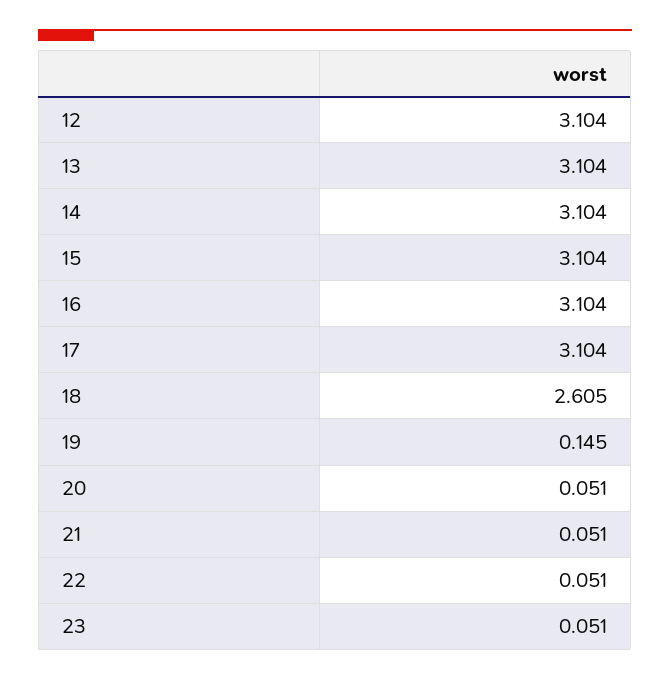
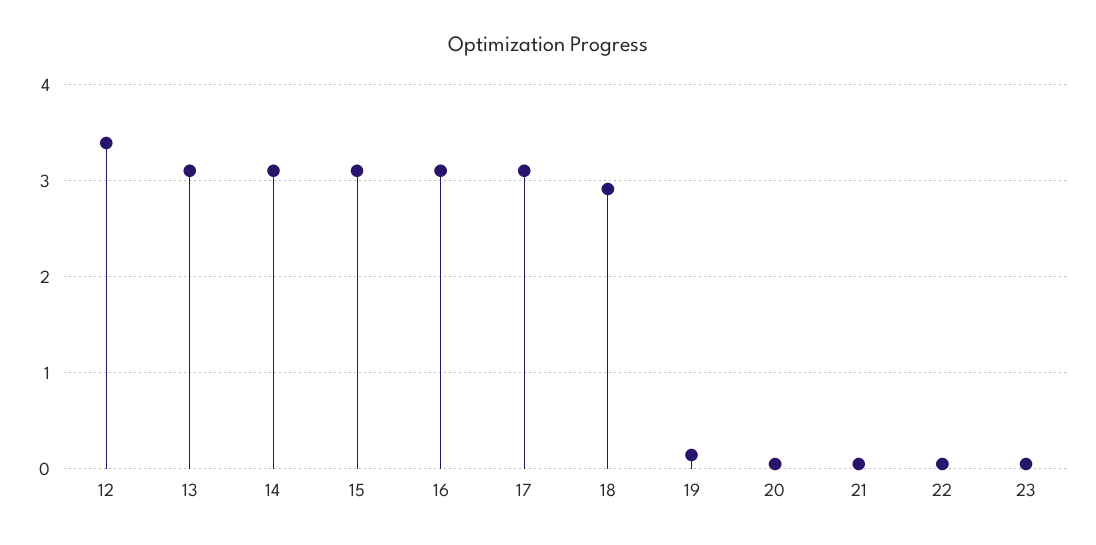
  {
-   "12": 3.104,
+   "12": 3.4,
    "13": 3.104,
    "14": 3.104,
    "15": 3.104,
    "16": 3.104,
    "17": 3.104,
-   "18": 2.605,
+   "18": 2.9,
    "19": 0.145,
    "20": 0.051,
    "21": 0.051,
    "22": 0.051,
    "23": 0.051
  }

